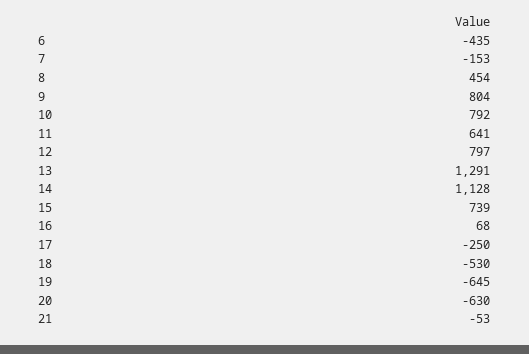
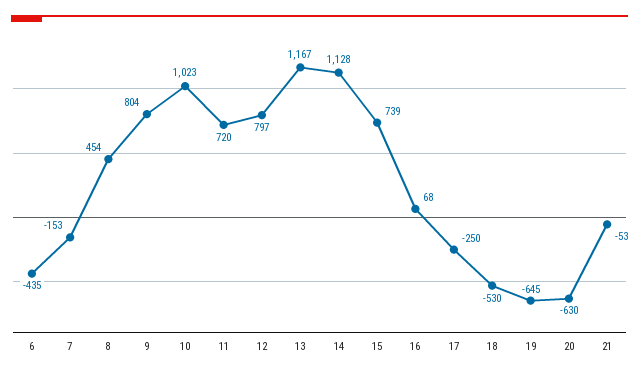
  {
    "6": -435,
    "7": -153,
    "8": 454,
    "9": 804,
-   "10": 792,
+   "10": 1023,
-   "11": 641,
+   "11": 720,
    "12": 797,
-   "13": 1291,
+   "13": 1167,
    "14": 1128,
    "15": 739,
    "16": 68,
    "17": -250,
    "18": -530,
    "19": -645,
    "20": -630,
    "21": -53
  }

